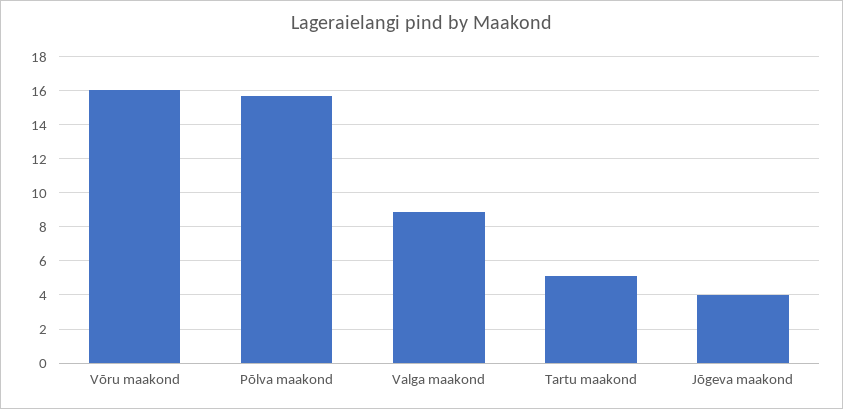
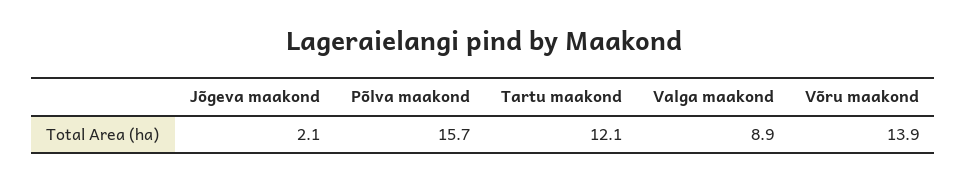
  {
-   "Võru maakond": 16,
+   "Võru maakond": 13.9,
    "Põlva maakond": 15.7,
    "Valga maakond": 8.9,
-   "Tartu maakond": 5,
+   "Tartu maakond": 12.1,
-   "Jõgeva maakond": 4
+   "Jõgeva maakond": 2.1
  }

